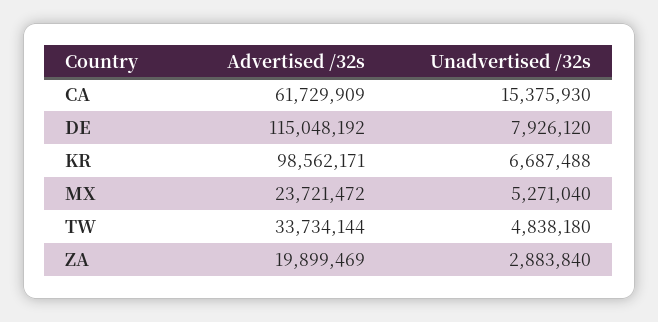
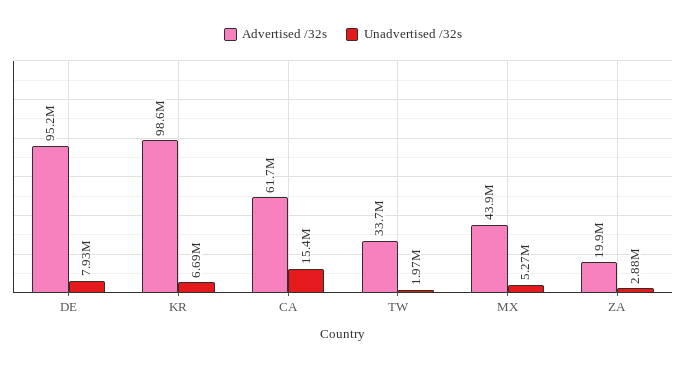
  {
    "Advertised /32s": {
      "CA": 61729909,
-     "DE": 115048192,
+     "DE": 95200000,
      "KR": 98562171,
-     "MX": 23721472,
+     "MX": 43900000,
      "TW": 33734144,
      "ZA": 19899469
    },
    "Unadvertised /32s": {
      "CA": 15375930,
      "DE": 7926120,
      "KR": 6687488,
      "MX": 5271040,
-     "TW": 4838180,
+     "TW": 1970000,
      "ZA": 2883840
    }
  }

